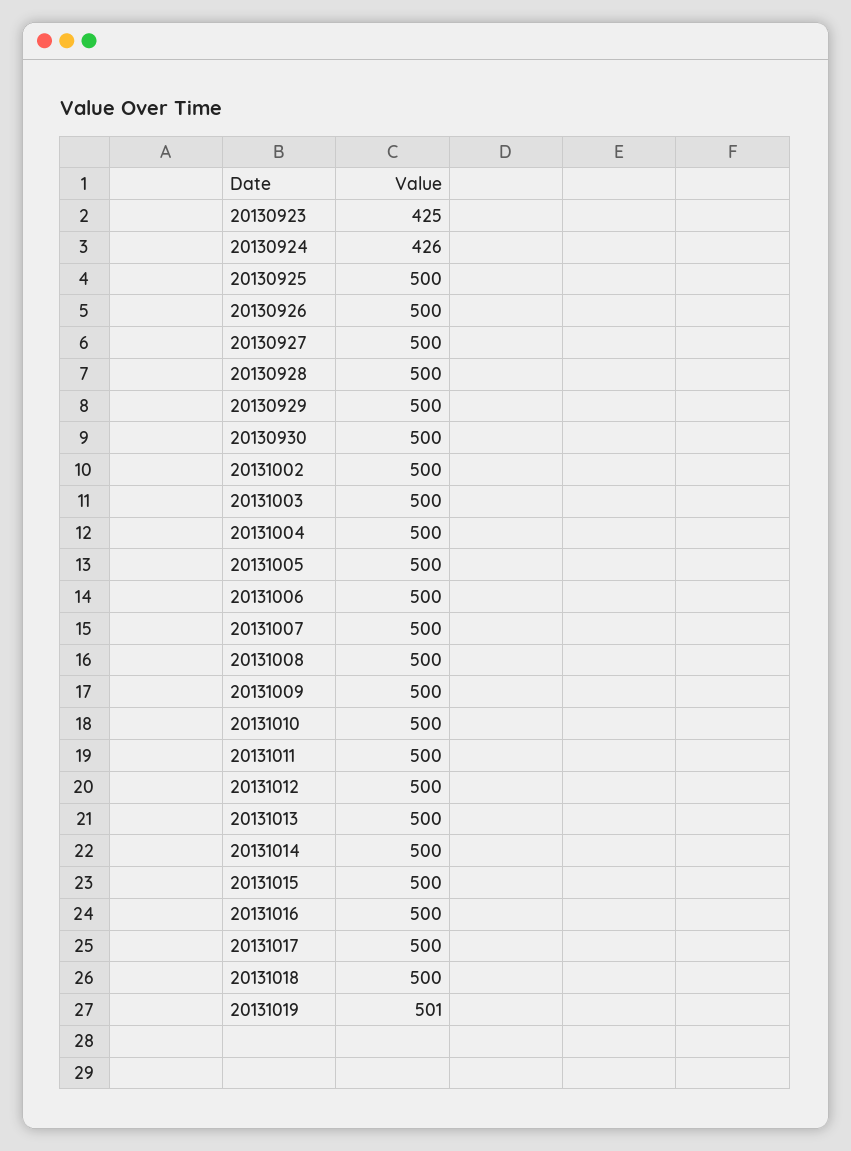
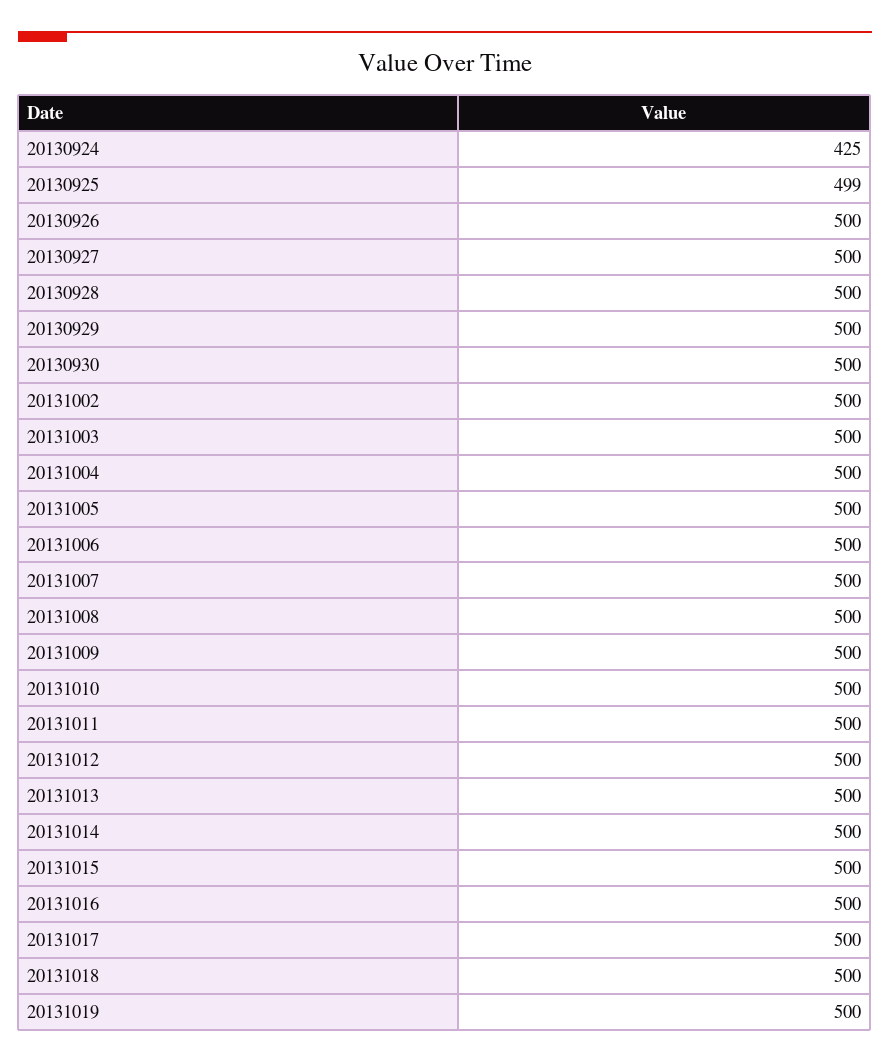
  {
-   "20130923": 425,
-   "20130924": 426,
+   "20130924": 425,
-   "20130925": 500,
+   "20130925": 499,
    "20130926": 500,
    "20130927": 500,
    "20130928": 500,
    "20130929": 500,
    "20130930": 500,
    "20131002": 500,
    "20131003": 500,
    "20131004": 500,
    "20131005": 500,
    "20131006": 500,
    "20131007": 500,
    "20131008": 500,
    "20131009": 500,
    "20131010": 500,
    "20131011": 500,
    "20131012": 500,
    "20131013": 500,
    "20131014": 500,
    "20131015": 500,
    "20131016": 500,
    "20131017": 500,
    "20131018": 500,
-   "20131019": 501
+   "20131019": 500
  }

